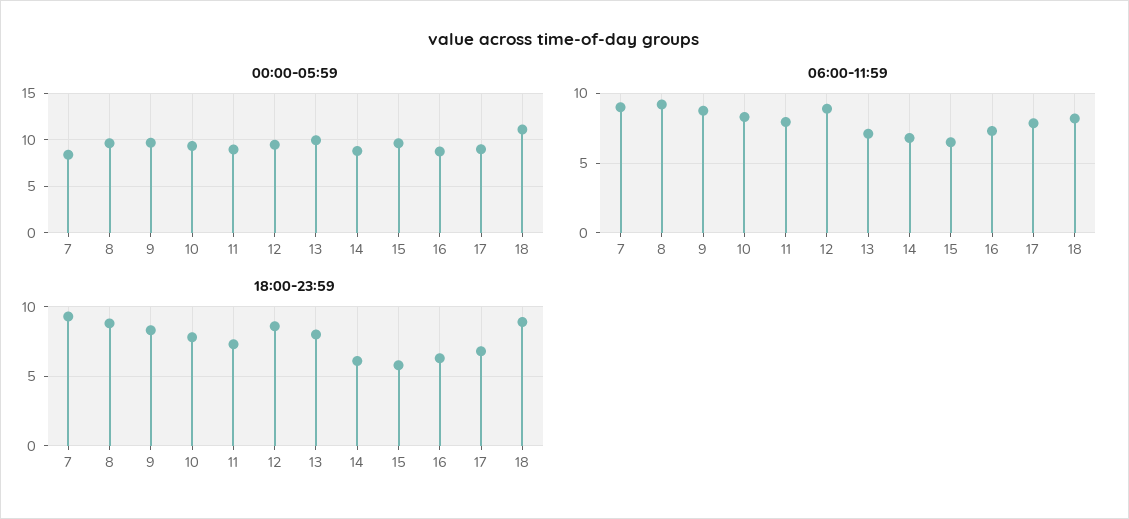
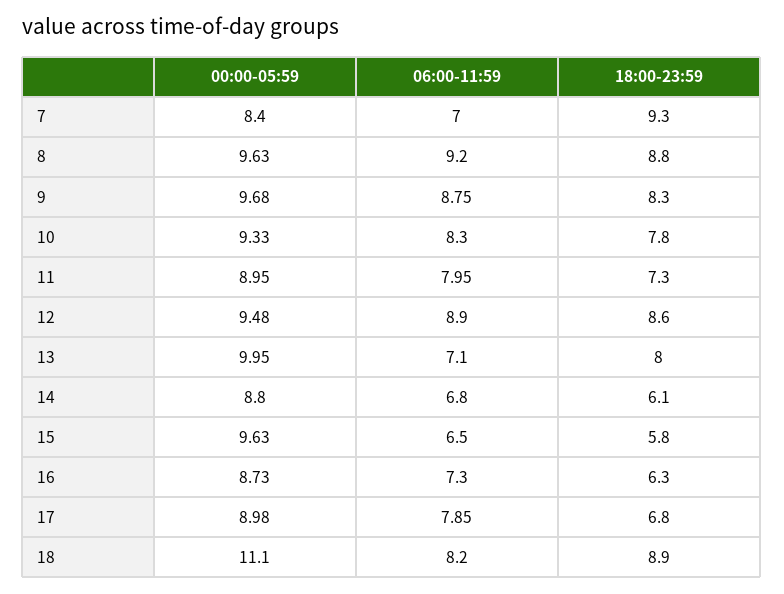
  {
    "00:00-05:59": {
      "7": 8.4,
      "8": 9.63,
      "9": 9.68,
      "10": 9.33,
      "11": 8.95,
      "12": 9.48,
      "13": 9.95,
      "14": 8.8,
      "15": 9.63,
      "16": 8.73,
      "17": 8.98,
      "18": 11.1
    },
    "06:00-11:59": {
-     "7": 9,
+     "7": 7,
      "8": 9.2,
      "9": 8.75,
      "10": 8.3,
      "11": 7.95,
      "12": 8.9,
      "13": 7.1,
      "14": 6.8,
      "15": 6.5,
      "16": 7.3,
      "17": 7.85,
      "18": 8.2
    },
    "18:00-23:59": {
      "7": 9.3,
      "8": 8.8,
      "9": 8.3,
      "10": 7.8,
      "11": 7.3,
      "12": 8.6,
      "13": 8,
      "14": 6.1,
      "15": 5.8,
      "16": 6.3,
      "17": 6.8,
      "18": 8.9
    }
  }

